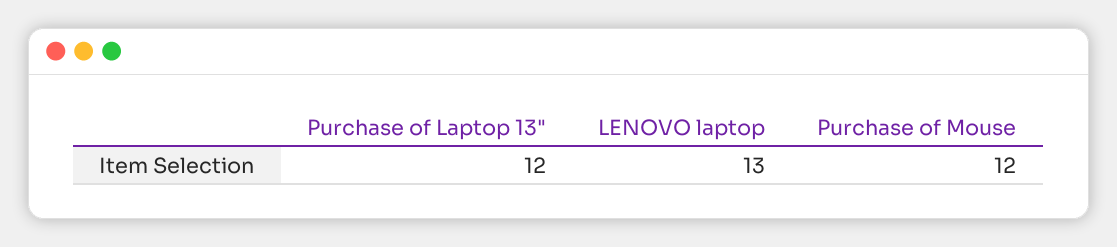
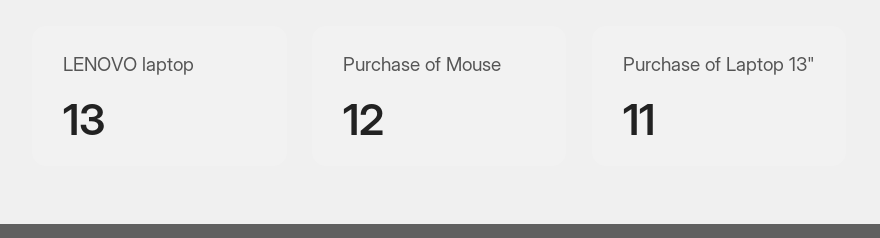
  {
-   "Purchase of Laptop 13\"": 12,
+   "Purchase of Laptop 13\"": 11,
    "LENOVO laptop": 13,
    "Purchase of Mouse": 12
  }

